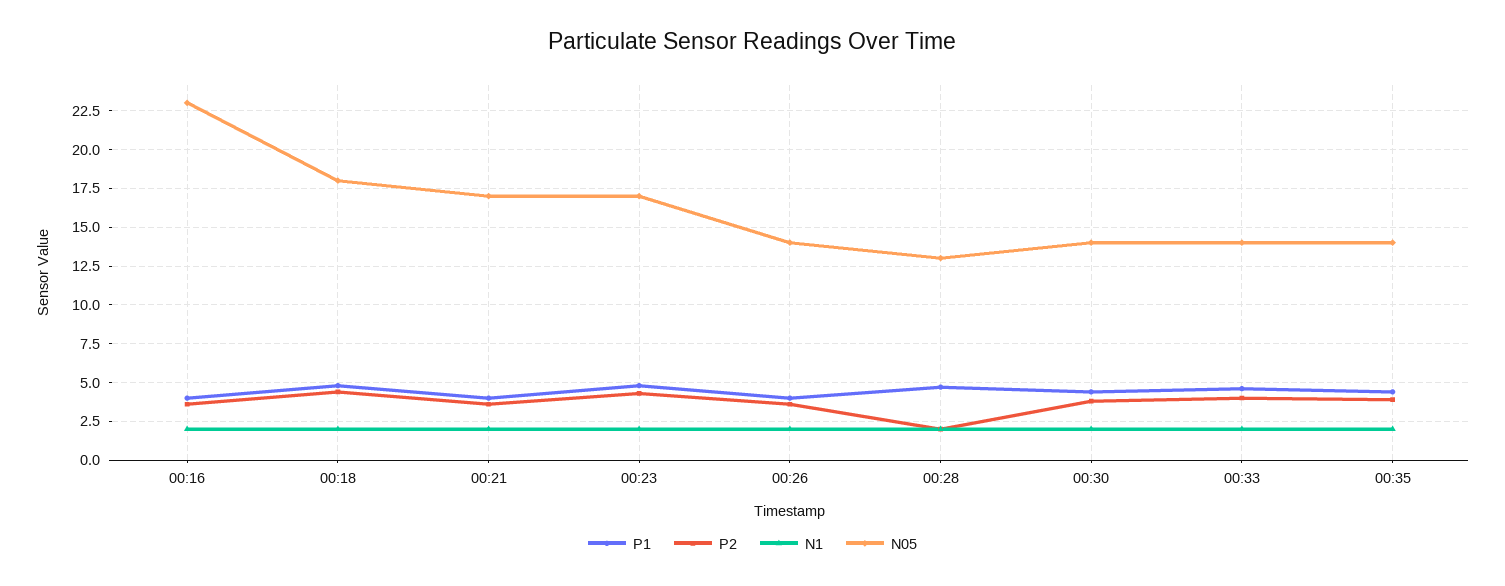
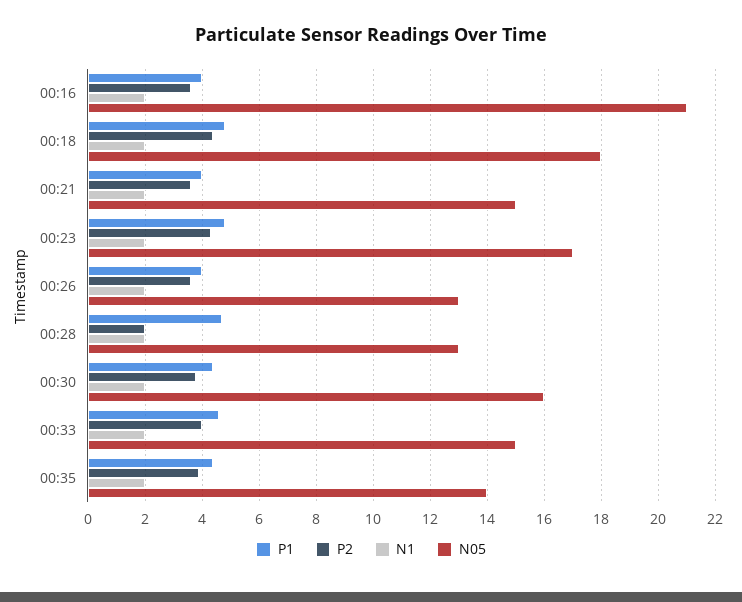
  {
    "P1": {
      "00:16": 4,
      "00:18": 5,
      "00:21": 4,
      "00:23": 5,
      "00:26": 4,
      "00:28": 4.5,
      "00:30": 4.5,
      "00:33": 4.5,
      "00:35": 4.5
    },
    "P2": {
      "00:16": 3.5,
      "00:18": 4.5,
      "00:21": 3.5,
      "00:23": 4.5,
      "00:26": 3.5,
      "00:28": 2,
      "00:30": 4,
      "00:33": 4,
      "00:35": 4
    },
    "N1": {
      "00:16": 2,
      "00:18": 2,
      "00:21": 2,
      "00:23": 2,
      "00:26": 2,
      "00:28": 2,
      "00:30": 2,
      "00:33": 2,
      "00:35": 2
    },
    "N05": {
-     "00:16": 23,
+     "00:16": 21,
      "00:18": 18,
-     "00:21": 17,
+     "00:21": 15,
      "00:23": 17,
-     "00:26": 14,
+     "00:26": 13,
      "00:28": 13,
-     "00:30": 14,
+     "00:30": 16,
-     "00:33": 14,
+     "00:33": 15,
      "00:35": 14
    }
  }

